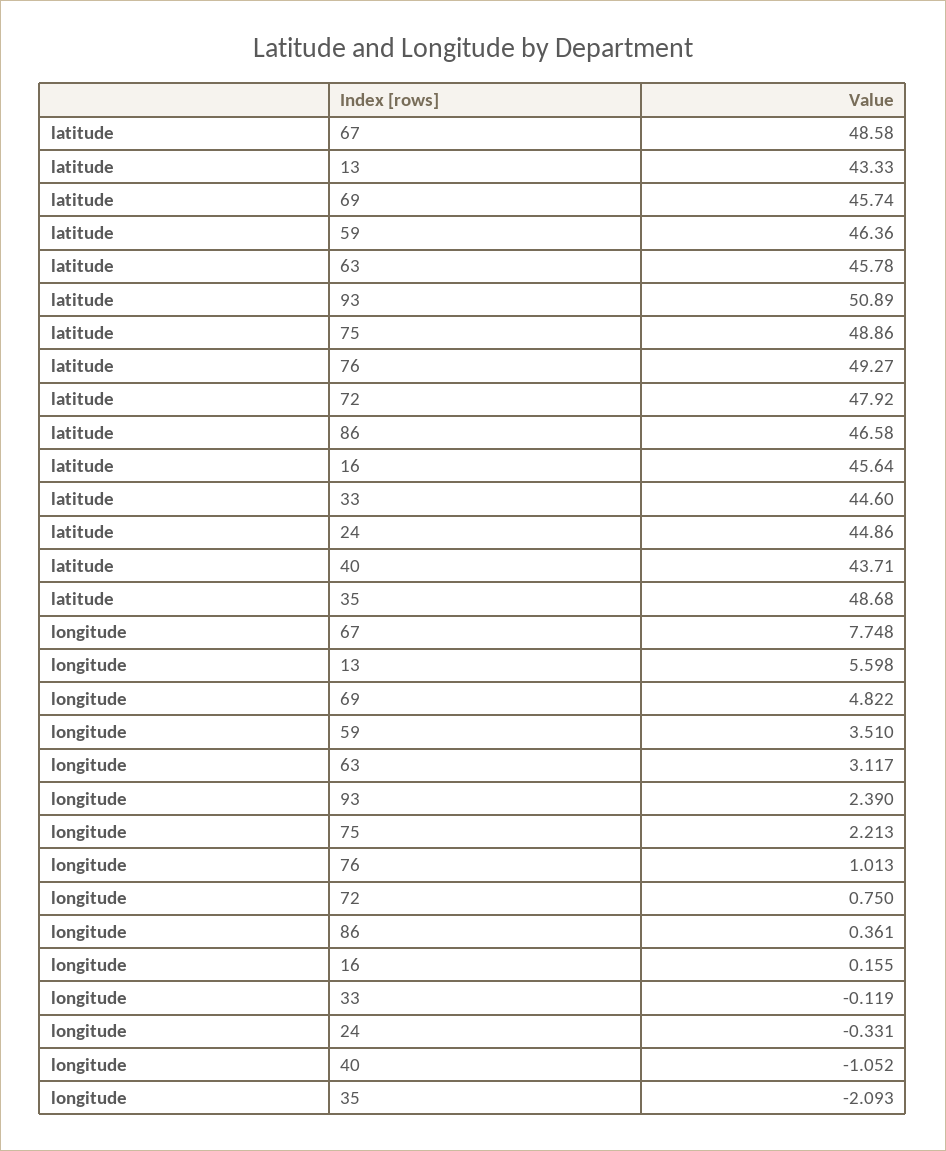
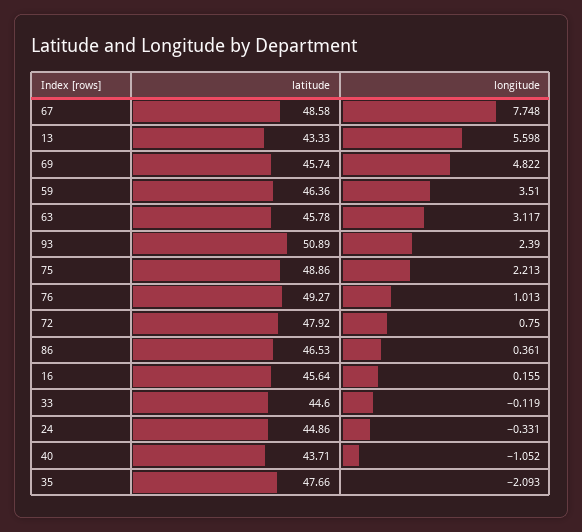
  {
    "latitude": {
      "67": 48.58,
      "13": 43.33,
      "69": 45.74,
      "59": 46.36,
      "63": 45.78,
      "93": 50.89,
      "75": 48.86,
      "76": 49.27,
      "72": 47.92,
-     "86": 46.58,
+     "86": 46.53,
      "16": 45.64,
      "33": 44.6,
      "24": 44.86,
      "40": 43.71,
-     "35": 48.68
+     "35": 47.66
    },
    "longitude": {
      "67": 7.748,
      "13": 5.598,
      "69": 4.822,
      "59": 3.51,
      "63": 3.117,
      "93": 2.39,
      "75": 2.213,
      "76": 1.013,
      "72": 0.75,
      "86": 0.361,
      "16": 0.155,
      "33": -0.119,
      "24": -0.331,
      "40": -1.052,
      "35": -2.093
    }
  }

